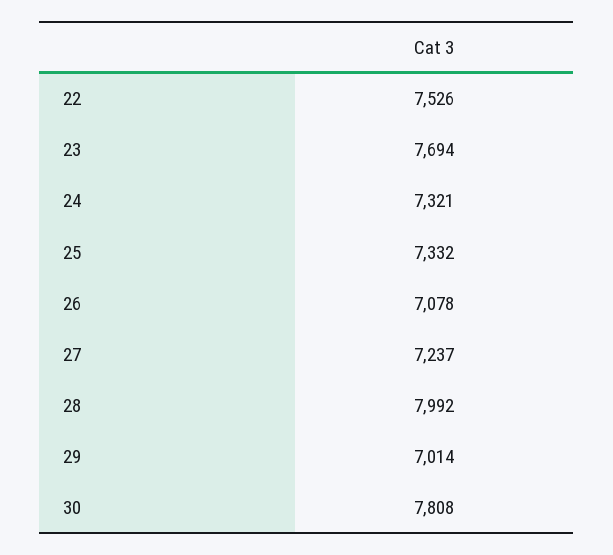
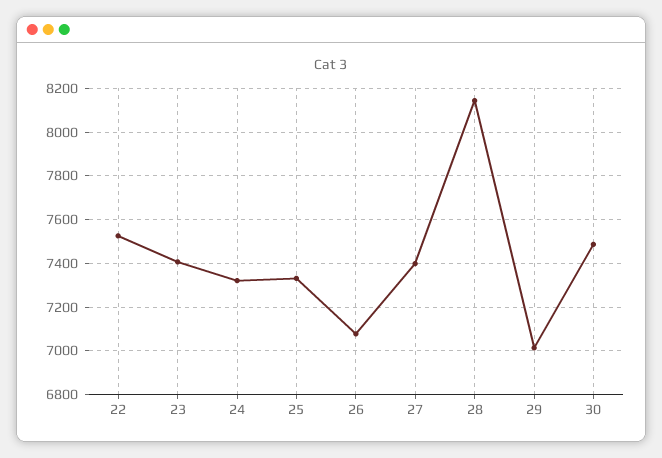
  {
    "22": 7526,
-   "23": 7694,
+   "23": 7400,
    "24": 7321,
    "25": 7332,
    "26": 7078,
-   "27": 7237,
+   "27": 7400,
-   "28": 7992,
+   "28": 8150,
    "29": 7014,
-   "30": 7808
+   "30": 7500
  }

